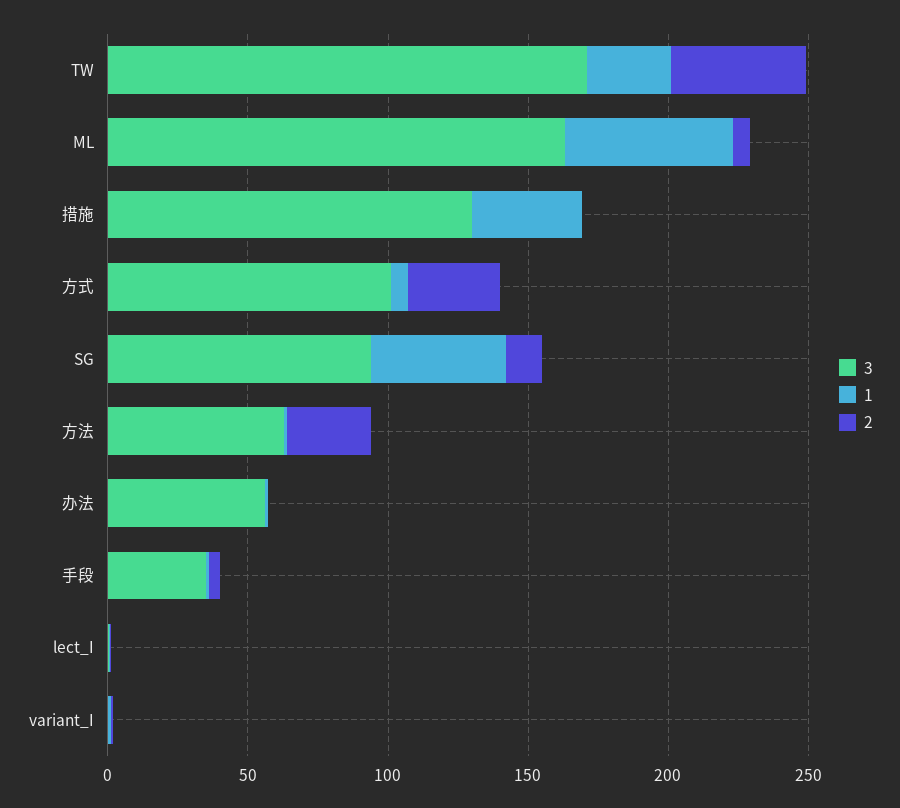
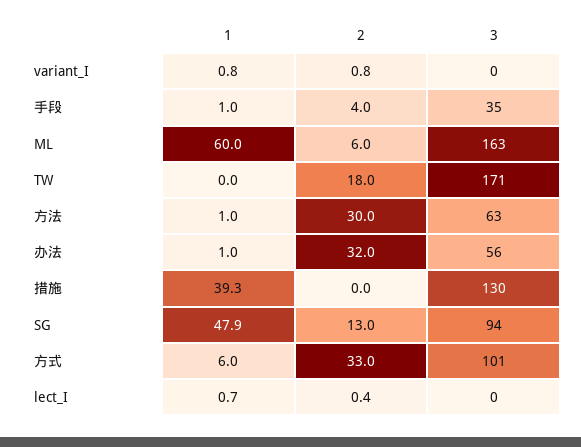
  {
    "3": {
      "TW": 171,
      "ML": 163,
      "措施": 130,
      "方式": 101,
      "SG": 94,
      "方法": 63,
      "办法": 56,
      "手段": 35,
      "lect_I": 0,
      "variant_I": 0
    },
    "1": {
-     "TW": 30,
+     "TW": 0,
      "ML": 60,
      "措施": 39.3,
      "方式": 6,
      "SG": 47.9,
      "方法": 1,
      "办法": 1,
      "手段": 1,
      "lect_I": 0.7,
      "variant_I": 0.8
    },
    "2": {
-     "TW": 50,
+     "TW": 18,
      "ML": 6,
      "措施": 0,
      "方式": 33,
      "SG": 13,
      "方法": 30,
-     "办法": 0,
+     "办法": 32,
      "手段": 4,
      "lect_I": 0.4,
      "variant_I": 0.8
    }
  }

